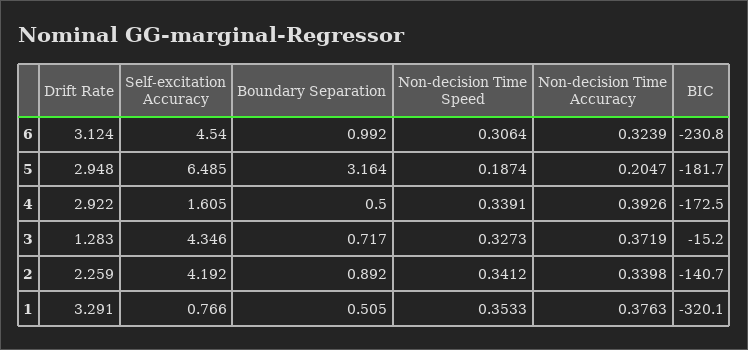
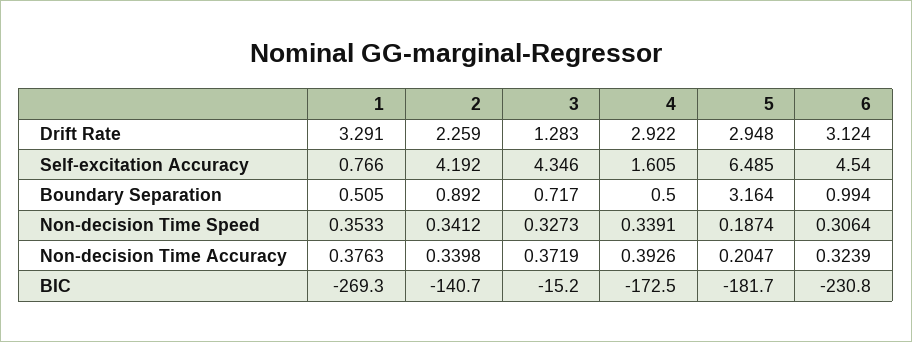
  {
    "Drift Rate": {
      "6": 3.124,
      "5": 2.948,
      "4": 2.922,
      "3": 1.283,
      "2": 2.259,
      "1": 3.291
    },
    "Self-excitation Accuracy": {
      "6": 4.54,
      "5": 6.485,
      "4": 1.605,
      "3": 4.346,
      "2": 4.192,
      "1": 0.766
    },
    "Boundary Separation": {
-     "6": 0.992,
+     "6": 0.994,
      "5": 3.164,
      "4": 0.5,
      "3": 0.717,
      "2": 0.892,
      "1": 0.505
    },
    "Non-decision Time Speed": {
      "6": 0.3064,
      "5": 0.1874,
      "4": 0.3391,
      "3": 0.3273,
      "2": 0.3412,
      "1": 0.3533
    },
    "Non-decision Time Accuracy": {
      "6": 0.3239,
      "5": 0.2047,
      "4": 0.3926,
      "3": 0.3719,
      "2": 0.3398,
      "1": 0.3763
    },
    "BIC": {
      "6": -230.8,
      "5": -181.7,
      "4": -172.5,
      "3": -15.2,
      "2": -140.7,
-     "1": -320.1
+     "1": -269.3
    }
  }

